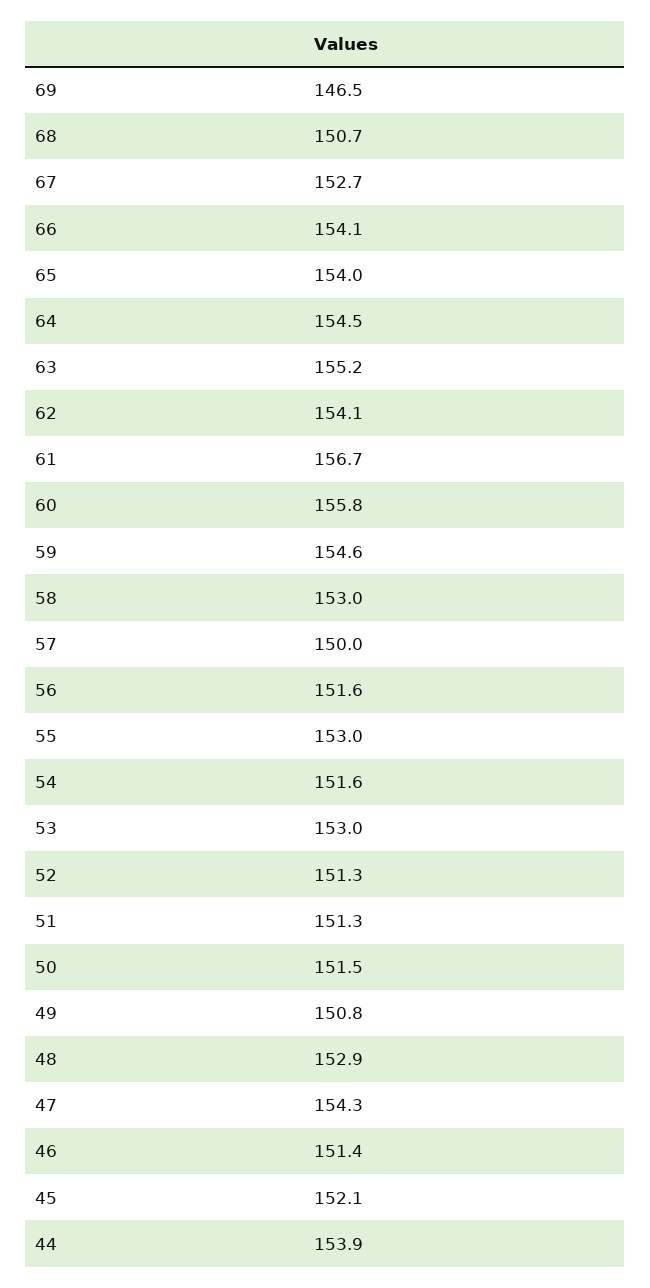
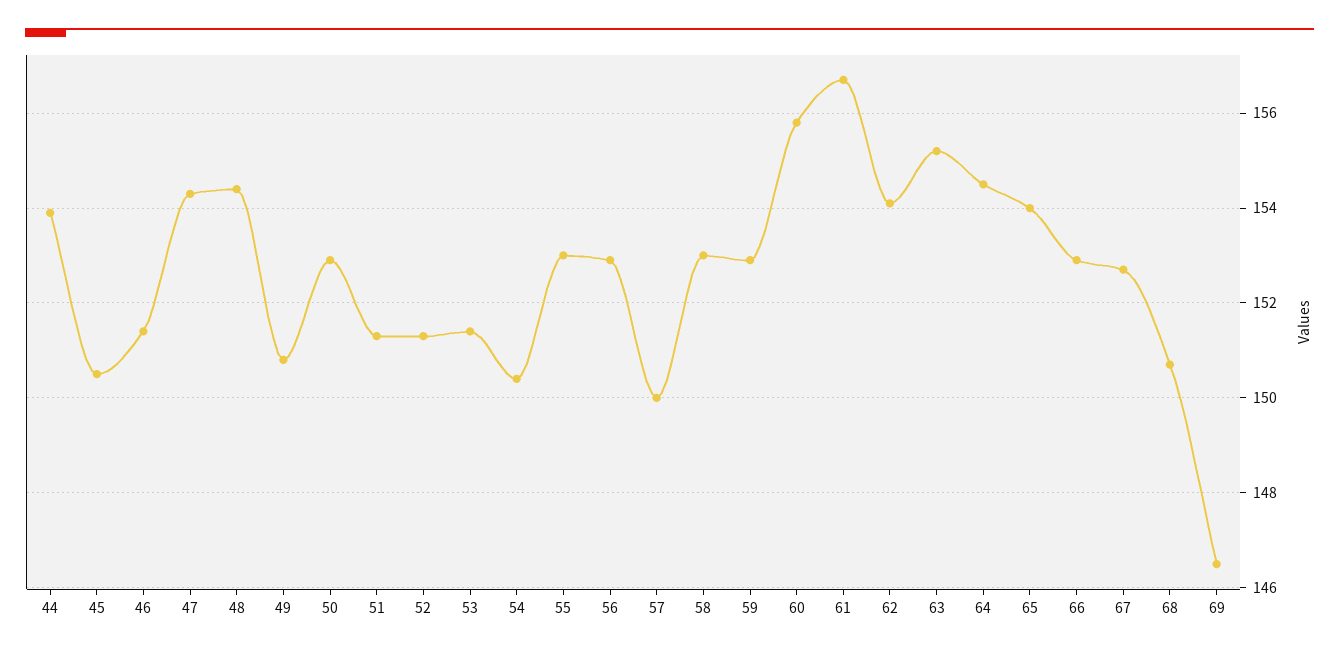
  {
    "69": 146.5,
    "68": 150.7,
    "67": 152.7,
-   "66": 154.1,
+   "66": 153,
    "65": 154,
    "64": 154.5,
    "63": 155.2,
    "62": 154.1,
    "61": 156.7,
    "60": 155.8,
-   "59": 154.6,
+   "59": 153,
    "58": 153,
    "57": 150,
-   "56": 151.6,
+   "56": 153,
    "55": 153,
-   "54": 151.6,
+   "54": 150.5,
-   "53": 153,
+   "53": 151.5,
    "52": 151.3,
    "51": 151.3,
-   "50": 151.5,
+   "50": 153,
    "49": 150.8,
-   "48": 152.9,
+   "48": 154.5,
    "47": 154.3,
    "46": 151.4,
-   "45": 152.1,
+   "45": 150.5,
    "44": 153.9
  }

